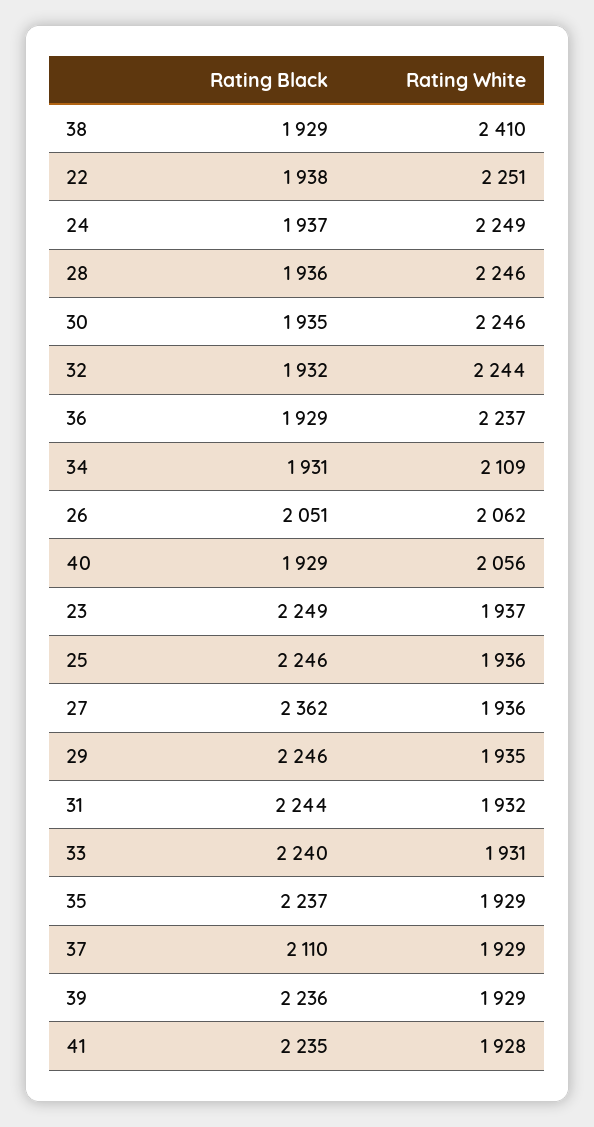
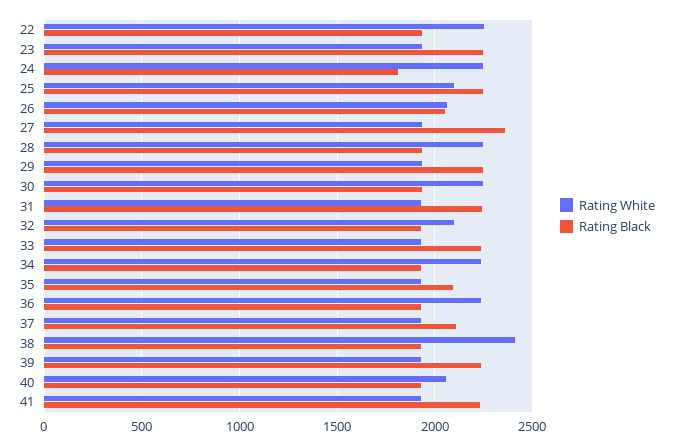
  {
    "Rating Black": {
      "38": 1929,
      "22": 1938,
-     "24": 1937,
+     "24": 1800,
      "28": 1936,
      "30": 1935,
      "32": 1932,
      "36": 1929,
      "34": 1931,
      "26": 2051,
      "40": 1929,
      "23": 2249,
      "25": 2246,
      "27": 2362,
      "29": 2246,
      "31": 2244,
      "33": 2240,
-     "35": 2237,
+     "35": 2100,
      "37": 2110,
      "39": 2236,
      "41": 2235
    },
    "Rating White": {
      "38": 2410,
      "22": 2251,
      "24": 2249,
      "28": 2246,
      "30": 2246,
-     "32": 2244,
+     "32": 2100,
      "36": 2237,
-     "34": 2109,
+     "34": 2250,
      "26": 2062,
      "40": 2056,
      "23": 1937,
-     "25": 1936,
+     "25": 2100,
      "27": 1936,
      "29": 1935,
      "31": 1932,
      "33": 1931,
      "35": 1929,
      "37": 1929,
      "39": 1929,
      "41": 1928
    }
  }

